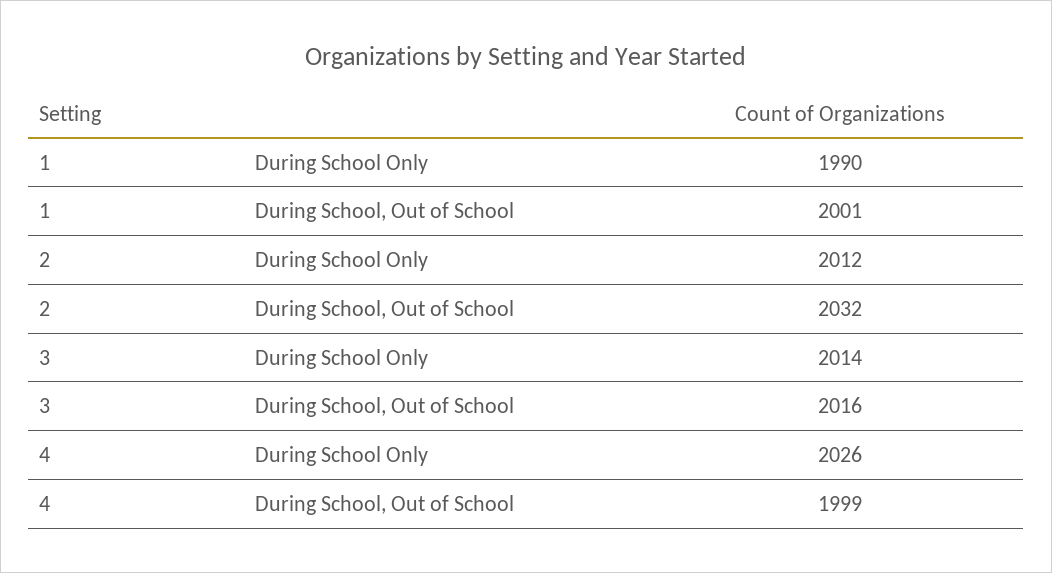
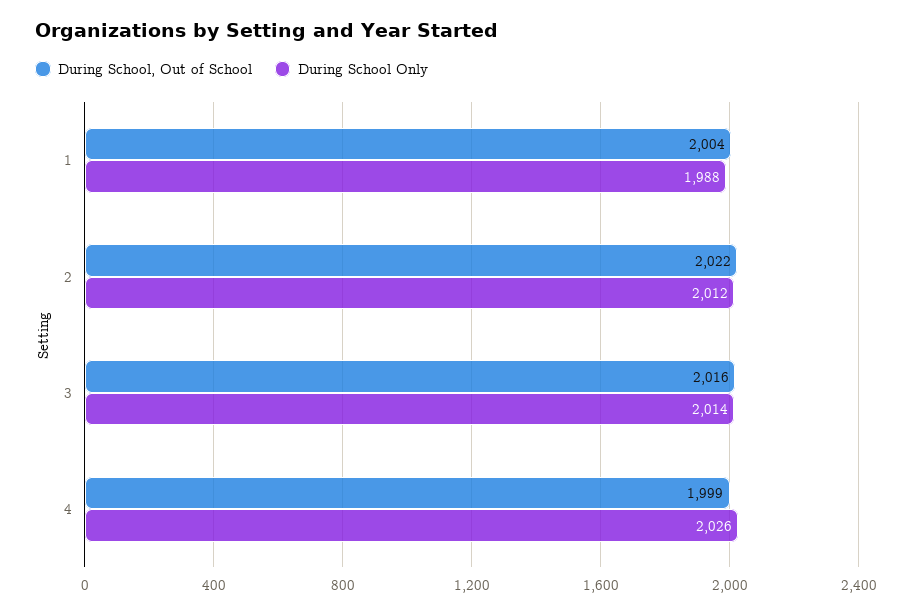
  {
    "During School Only": {
-     "1": 1990,
+     "1": 1988,
      "2": 2012,
      "3": 2014,
      "4": 2026
    },
    "During School, Out of School": {
-     "1": 2001,
+     "1": 2004,
-     "2": 2032,
+     "2": 2022,
      "3": 2016,
      "4": 1999
    }
  }

